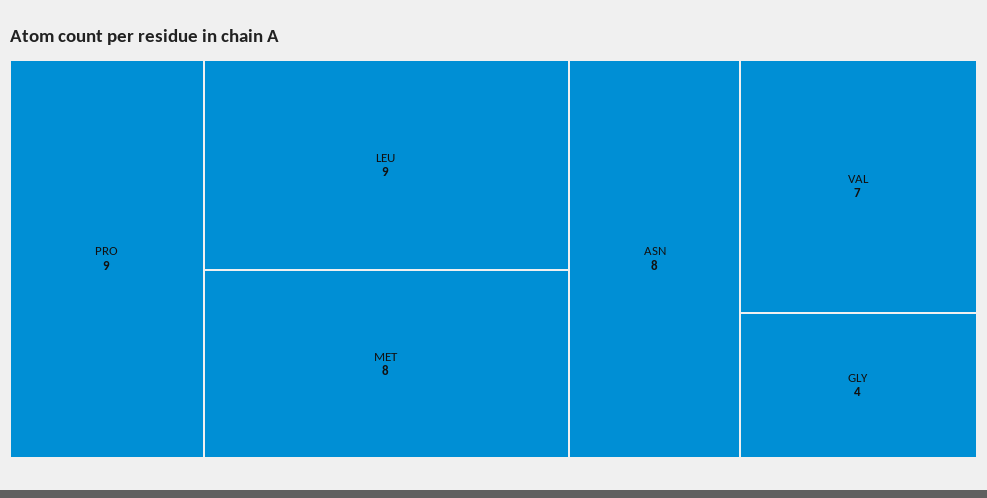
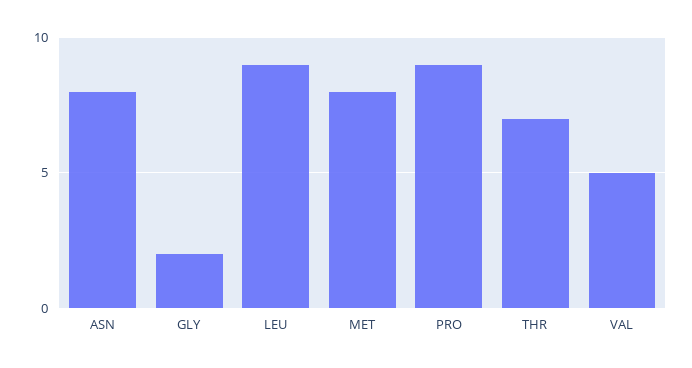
  {
    "PRO": 9,
    "LEU": 9,
    "MET": 8,
    "ASN": 8,
-   "VAL": 7,
+   "VAL": 5,
-   "GLY": 4
+   "GLY": 2,
+   "THR": 7
  }

